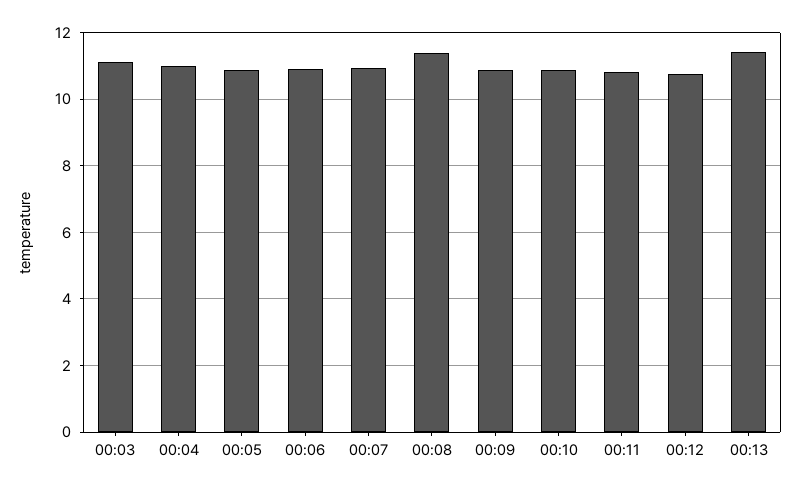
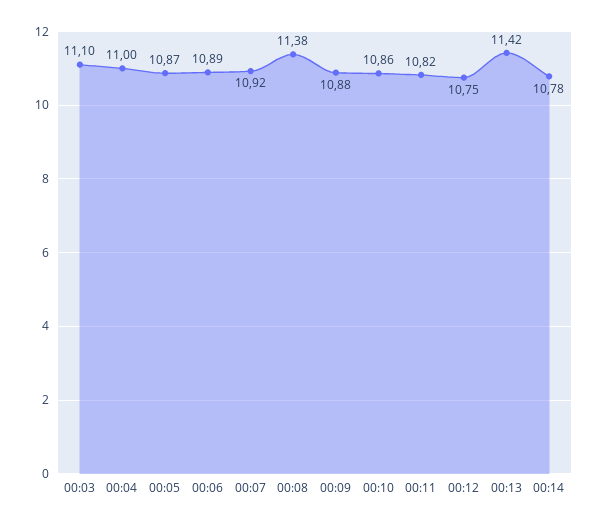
  {
    "00:03": 11.1,
    "00:04": 11,
    "00:05": 10.87,
    "00:06": 10.89,
    "00:07": 10.92,
    "00:08": 11.38,
    "00:09": 10.88,
    "00:10": 10.86,
    "00:11": 10.82,
    "00:12": 10.75,
-   "00:13": 11.42
+   "00:13": 11.42,
+   "00:14": 10.78
  }

